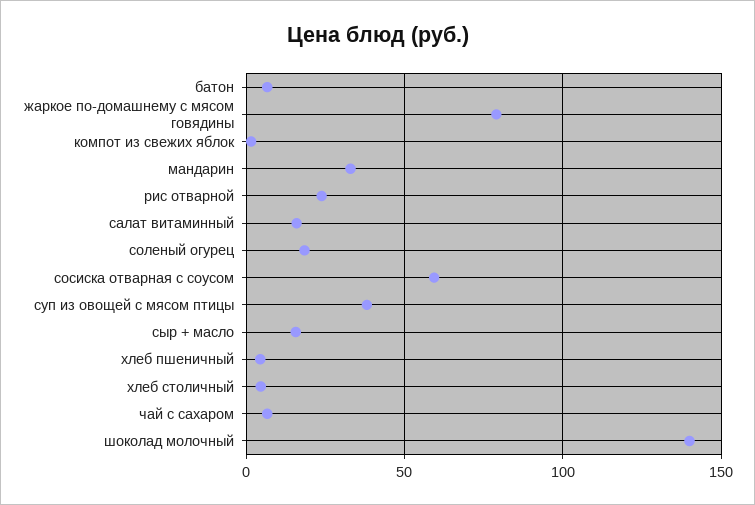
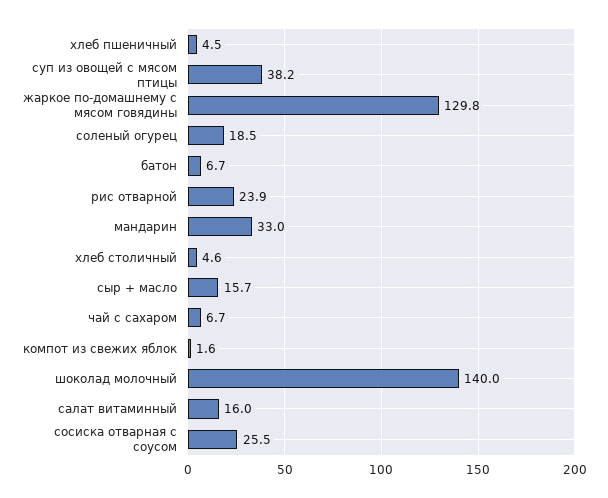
  {
    "батон": 6.7,
-   "жаркое по-домашнему с мясом говядины": 80,
+   "жаркое по-домашнему с мясом говядины": 129.8,
    "компот из свежих яблок": 1.6,
    "мандарин": 33,
    "рис отварной": 23.9,
    "салат витаминный": 16,
    "соленый огурец": 18.5,
-   "сосиска отварная с соусом": 60,
+   "сосиска отварная с соусом": 25.5,
    "суп из овощей с мясом птицы": 38.2,
    "сыр + масло": 15.7,
    "хлеб пшеничный": 4.5,
    "хлеб столичный": 4.6,
    "чай с сахаром": 6.7,
    "шоколад молочный": 140
  }

